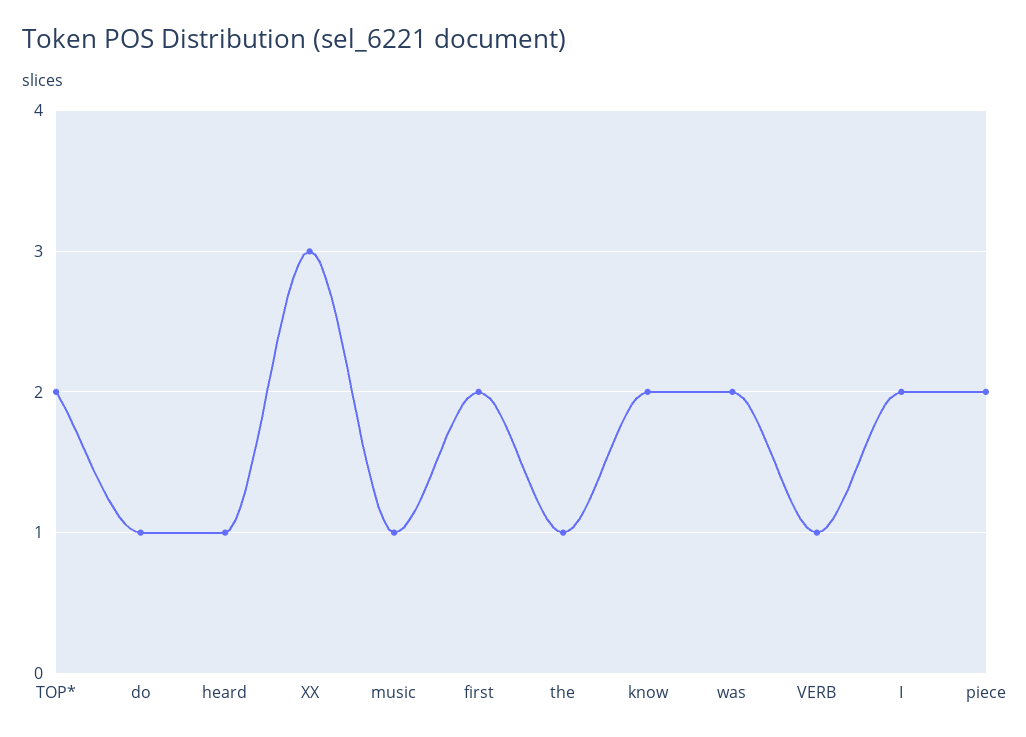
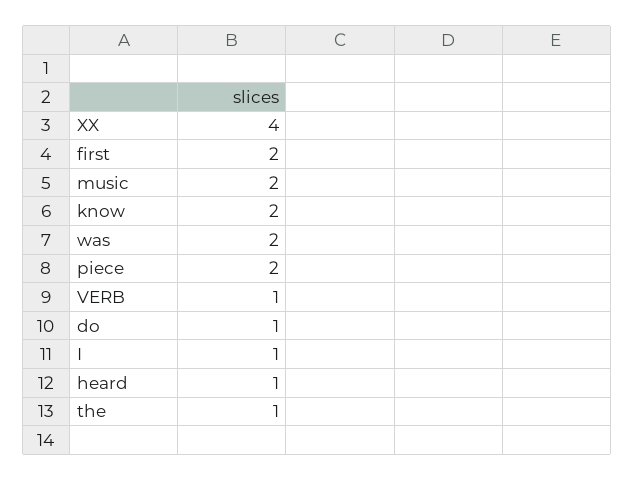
  {
-   "TOP*": 2,
    "do": 1,
    "heard": 1,
-   "XX": 3,
+   "XX": 4,
-   "music": 1,
+   "music": 2,
    "first": 2,
    "the": 1,
    "know": 2,
    "was": 2,
    "VERB": 1,
-   "I": 2,
+   "I": 1,
    "piece": 2
  }

